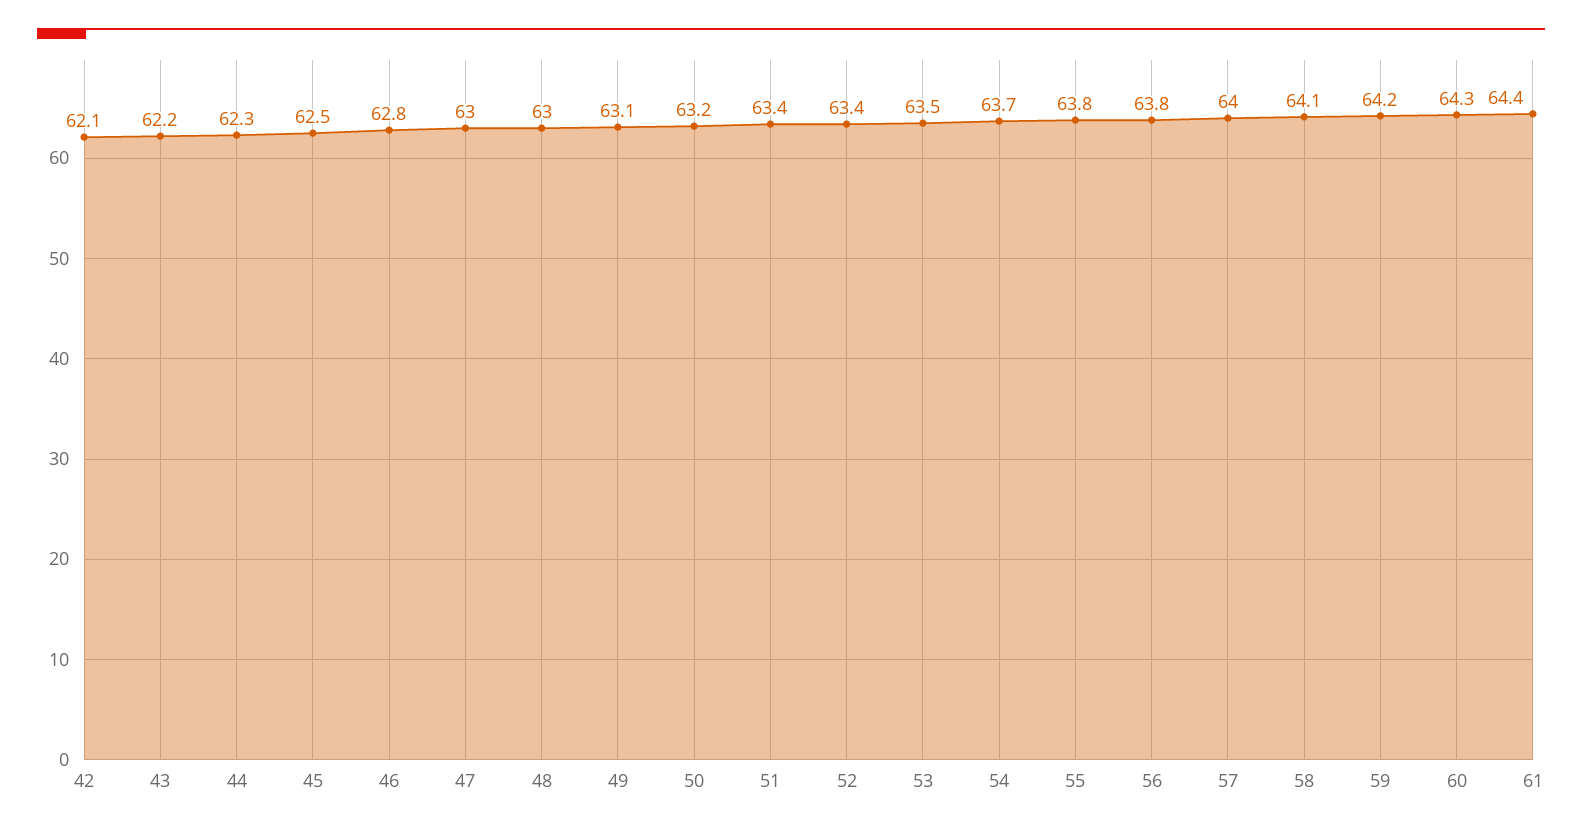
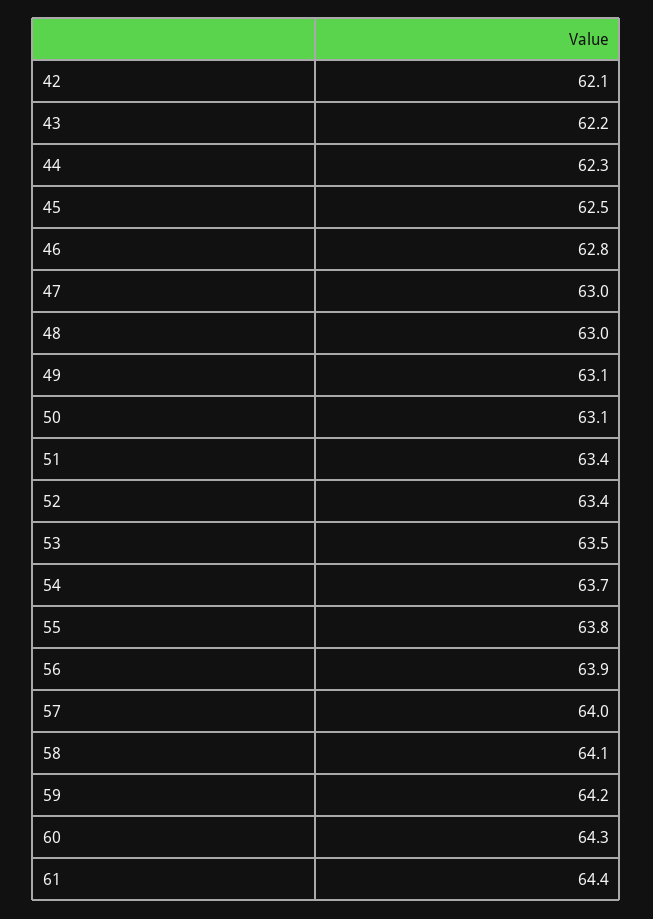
  {
    "42": 62.1,
    "43": 62.2,
    "44": 62.3,
    "45": 62.5,
    "46": 62.8,
    "47": 63,
    "48": 63,
    "49": 63.1,
-   "50": 63.2,
+   "50": 63.1,
    "51": 63.4,
    "52": 63.4,
    "53": 63.5,
    "54": 63.7,
    "55": 63.8,
-   "56": 63.8,
+   "56": 63.9,
    "57": 64,
    "58": 64.1,
    "59": 64.2,
    "60": 64.3,
    "61": 64.4
  }

